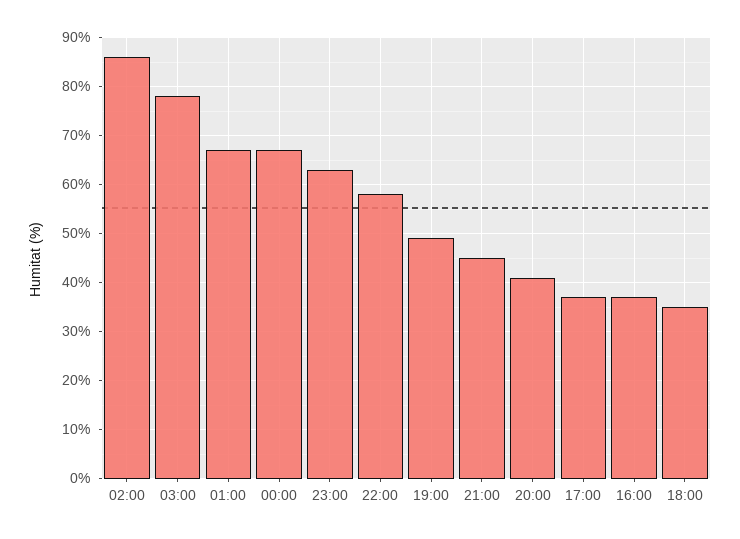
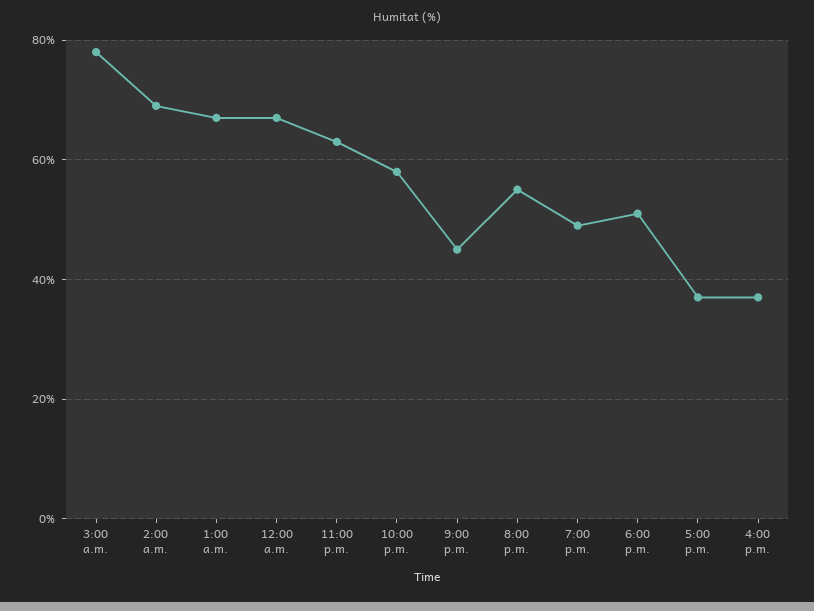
  {
-   "02:00": 85,
+   "02:00": 70,
    "03:00": 80,
    "01:00": 65,
    "00:00": 65,
    "23:00": 65,
    "22:00": 60,
    "19:00": 50,
    "21:00": 45,
-   "20:00": 40,
+   "20:00": 55,
    "17:00": 35,
    "16:00": 35,
-   "18:00": 35
+   "18:00": 50
  }

